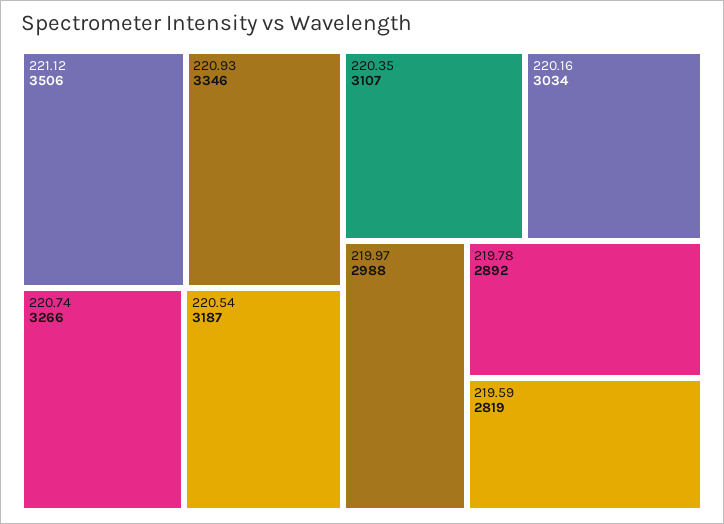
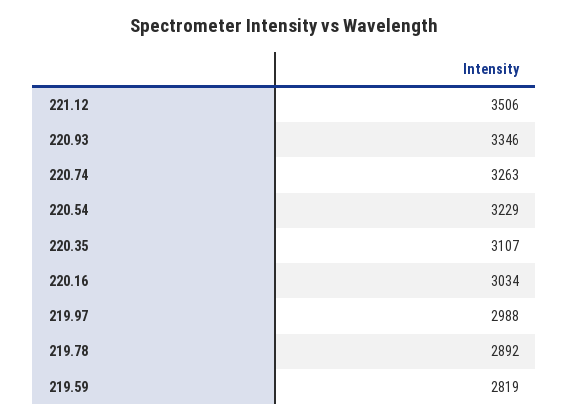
  {
    "221.12": 3506,
    "220.93": 3346,
-   "220.74": 3266,
+   "220.74": 3263,
-   "220.54": 3187,
+   "220.54": 3229,
    "220.35": 3107,
    "220.16": 3034,
    "219.97": 2988,
    "219.78": 2892,
    "219.59": 2819
  }

